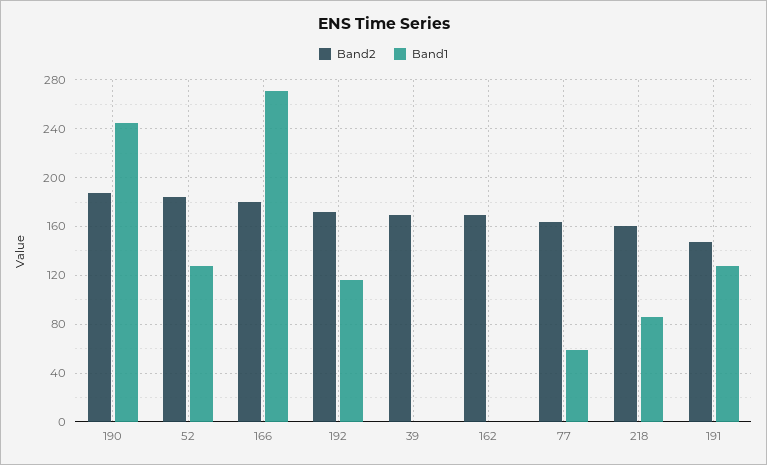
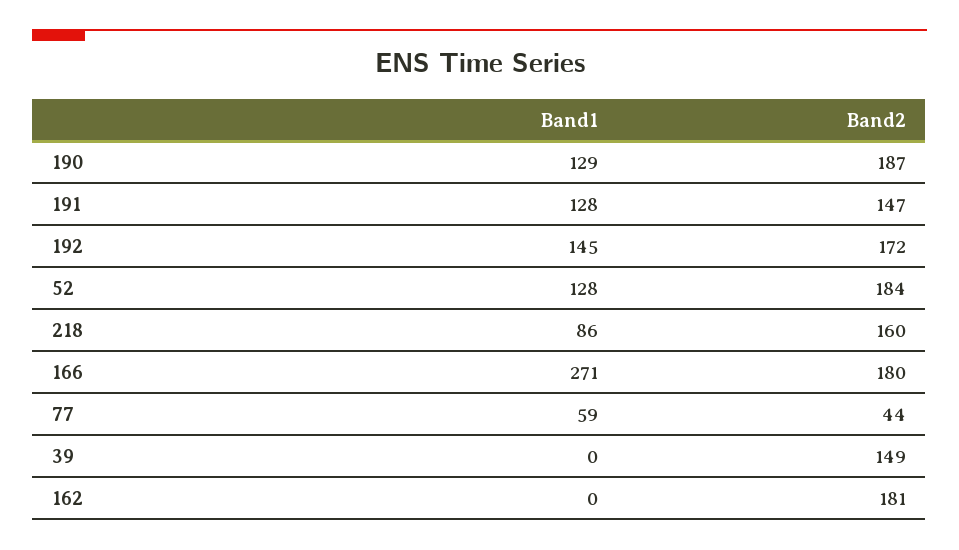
  {
    "Band2": {
      "190": 187,
      "52": 184,
      "166": 180,
      "192": 172,
-     "39": 170,
+     "39": 149,
-     "162": 170,
+     "162": 181,
-     "77": 165,
+     "77": 44,
      "218": 160,
      "191": 147
    },
    "Band1": {
-     "190": 245,
+     "190": 129,
      "52": 128,
      "166": 271,
-     "192": 115,
+     "192": 145,
      "39": 0,
      "162": 0,
      "77": 59,
      "218": 86,
      "191": 128
    }
  }

